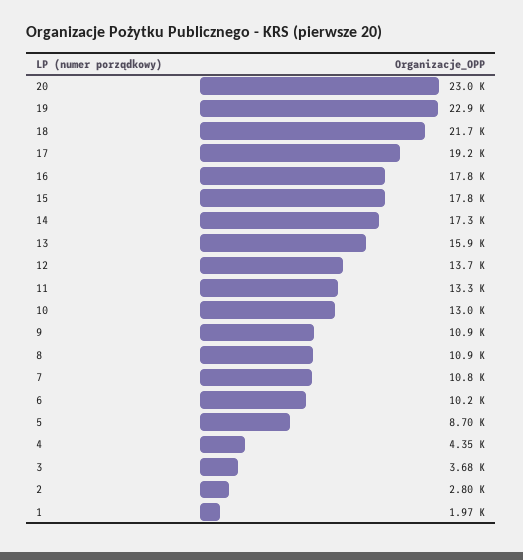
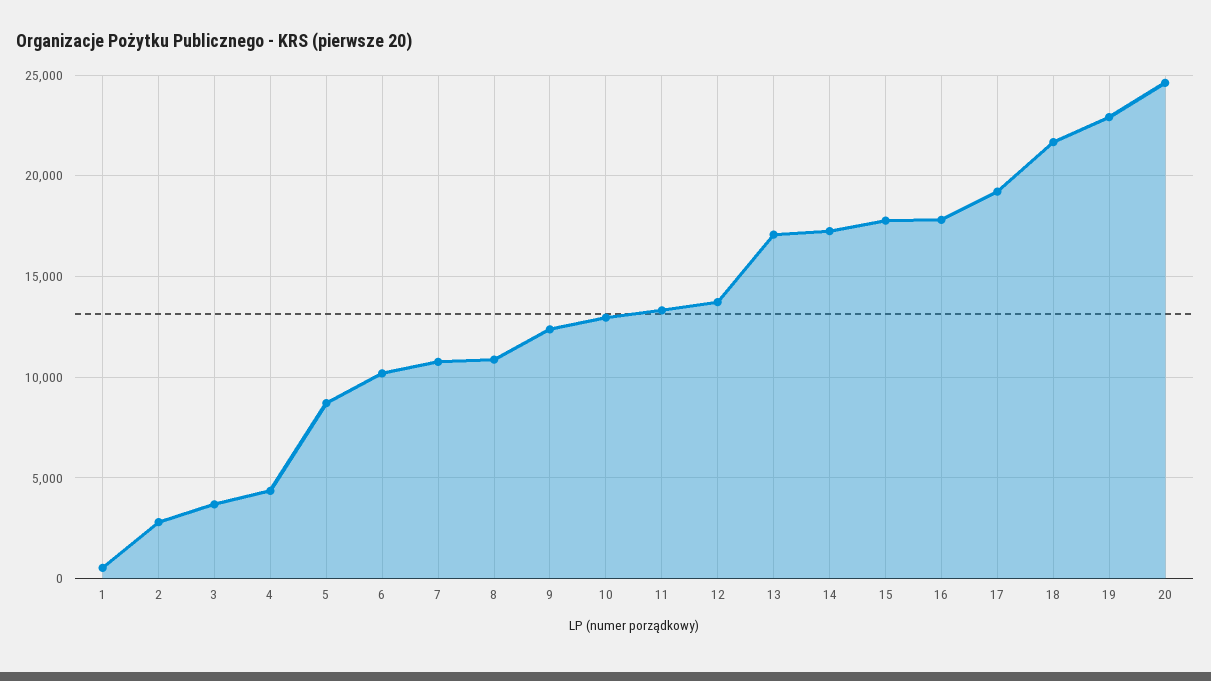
  {
-   "20": 23000,
+   "20": 24500,
    "19": 22900,
    "18": 21700,
    "17": 19200,
    "16": 17800,
    "15": 17800,
    "14": 17300,
-   "13": 15900,
+   "13": 17000,
    "12": 13700,
    "11": 13300,
    "10": 13000,
-   "9": 10900,
+   "9": 12500,
    "8": 10900,
    "7": 10800,
    "6": 10200,
    "5": 8700,
    "4": 4350,
    "3": 3680,
    "2": 2800,
-   "1": 1970
+   "1": 500
  }

